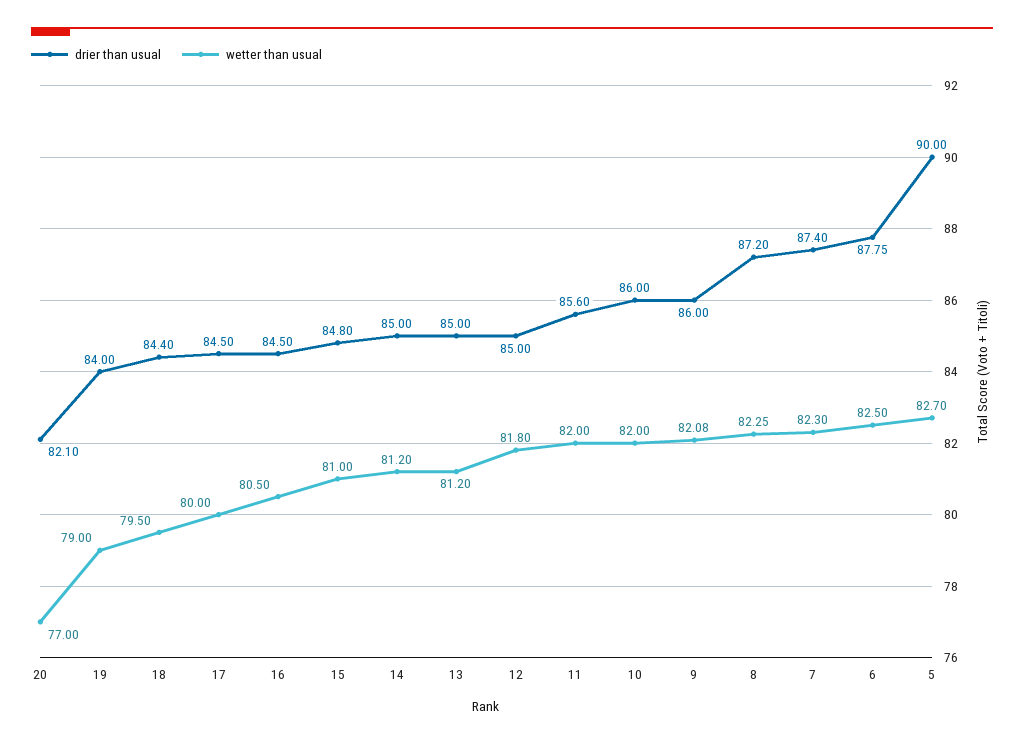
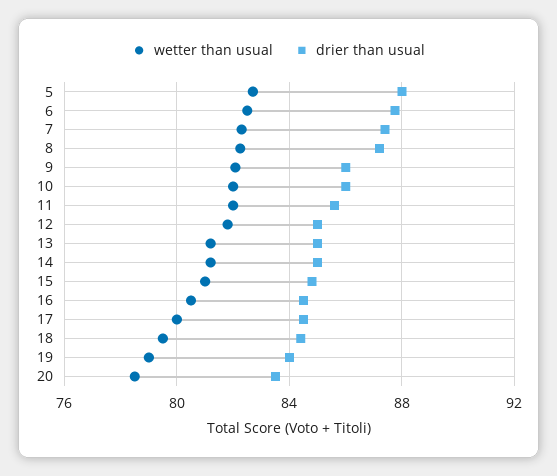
  {
    "drier than usual": {
-     "20": 82.1,
+     "20": 83.5,
      "19": 84,
      "18": 84.4,
      "17": 84.5,
      "16": 84.5,
      "15": 84.8,
      "14": 85,
      "13": 85,
      "12": 85,
      "11": 85.6,
      "10": 86,
      "9": 86,
      "8": 87.2,
      "7": 87.4,
      "6": 87.75,
-     "5": 90
+     "5": 88
    },
    "wetter than usual": {
-     "20": 77,
+     "20": 78.5,
      "19": 79,
      "18": 79.5,
      "17": 80,
      "16": 80.5,
      "15": 81,
      "14": 81.2,
      "13": 81.2,
      "12": 81.8,
      "11": 82,
      "10": 82,
      "9": 82.08,
      "8": 82.25,
      "7": 82.3,
      "6": 82.5,
      "5": 82.7
    }
  }

